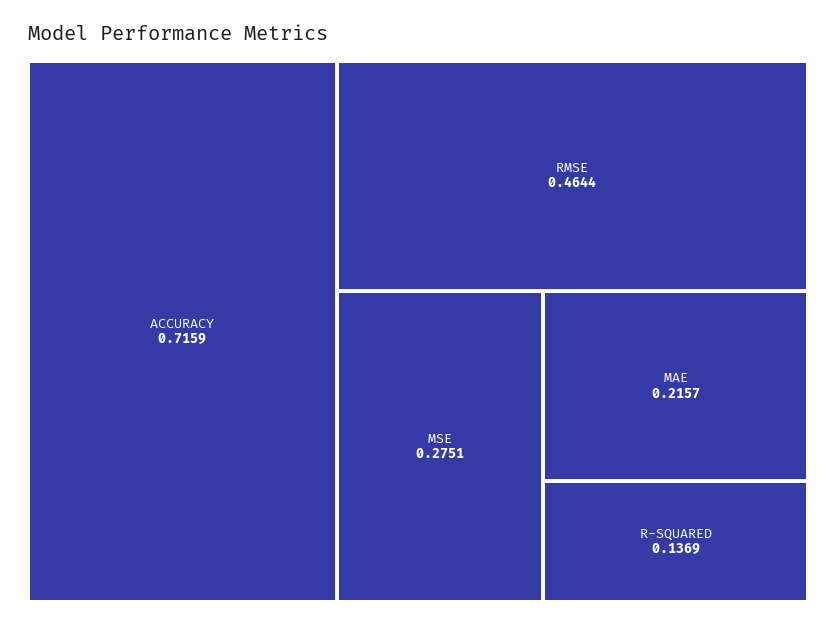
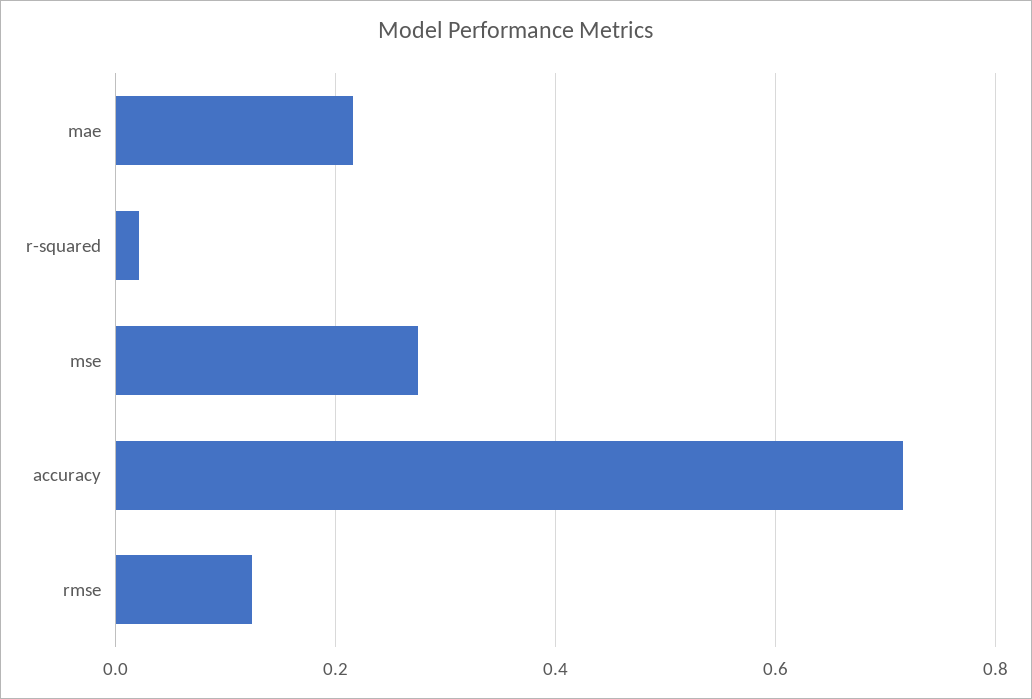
  {
    "ACCURACY": 0.7159,
-   "RMSE": 0.4644,
+   "RMSE": 0.12,
    "MSE": 0.2751,
    "MAE": 0.2157,
-   "R-SQUARED": 0.1369
+   "R-SQUARED": 0.02
  }

